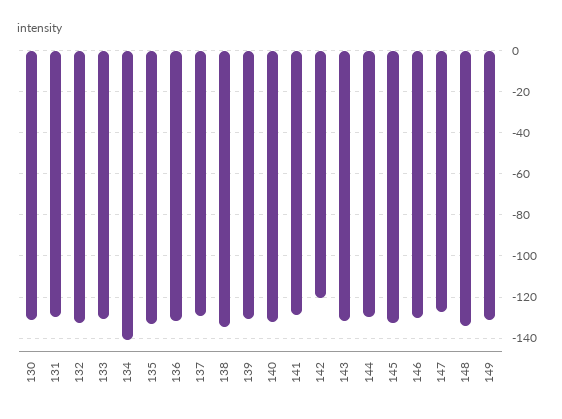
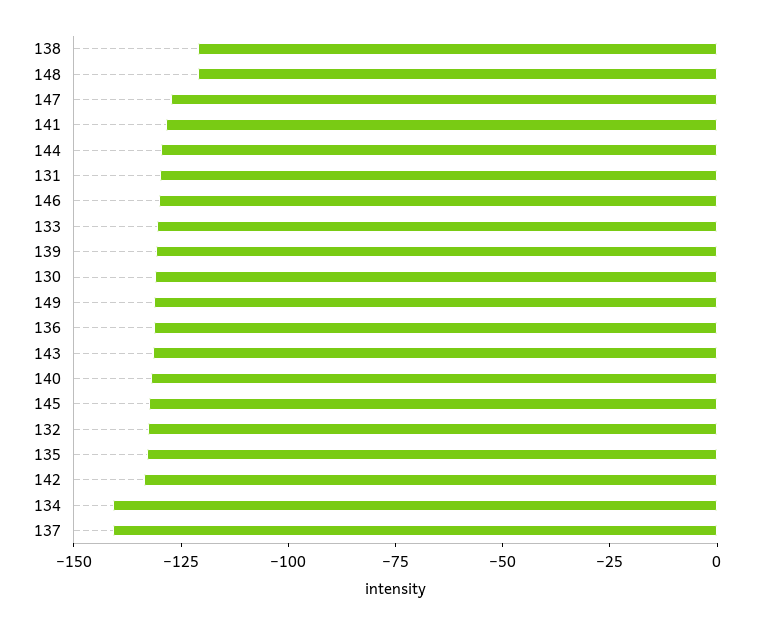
  {
    "130": -130,
    "131": -130,
    "132": -135,
    "133": -130,
    "134": -140,
    "135": -135,
    "136": -130,
-   "137": -130,
+   "137": -140,
-   "138": -135,
+   "138": -120,
    "139": -130,
    "140": -130,
    "141": -130,
-   "142": -120,
+   "142": -135,
    "143": -130,
    "144": -130,
    "145": -130,
    "146": -130,
    "147": -125,
-   "148": -135,
+   "148": -120,
    "149": -130
  }

